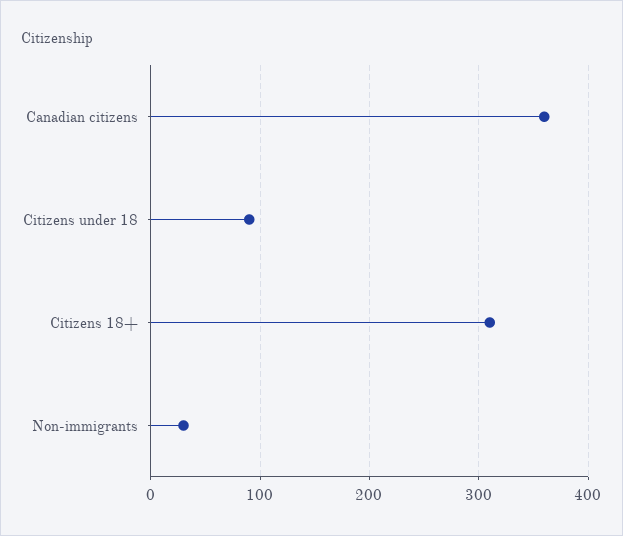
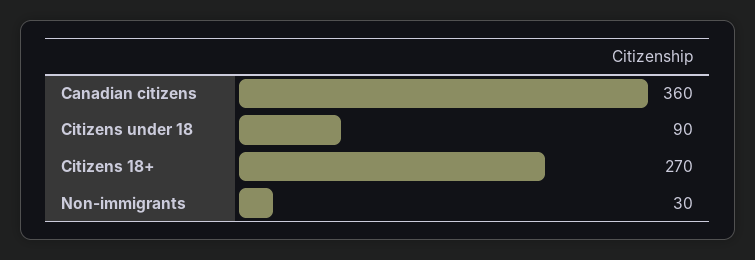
  {
    "Canadian citizens": 360,
    "Citizens under 18": 90,
-   "Citizens 18+": 310,
+   "Citizens 18+": 270,
    "Non-immigrants": 30
  }

